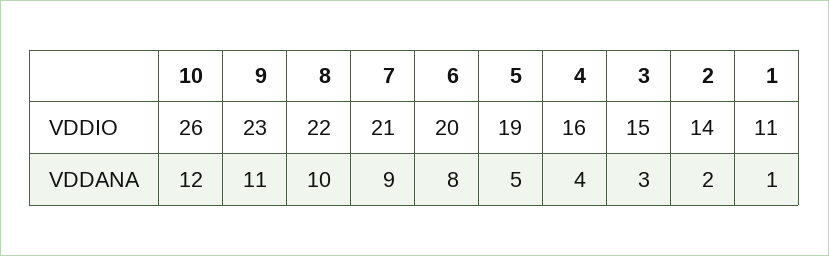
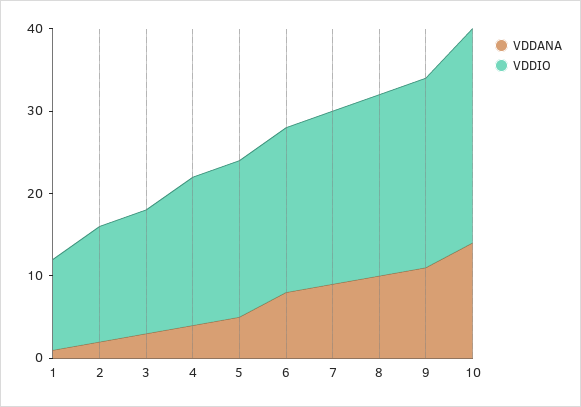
  {
    "VDDIO": {
      "10": 26,
      "9": 23,
      "8": 22,
      "7": 21,
      "6": 20,
      "5": 19,
-     "4": 16,
+     "4": 18,
      "3": 15,
      "2": 14,
      "1": 11
    },
    "VDDANA": {
-     "10": 12,
+     "10": 14,
      "9": 11,
      "8": 10,
      "7": 9,
      "6": 8,
      "5": 5,
      "4": 4,
      "3": 3,
      "2": 2,
      "1": 1
    }
  }

